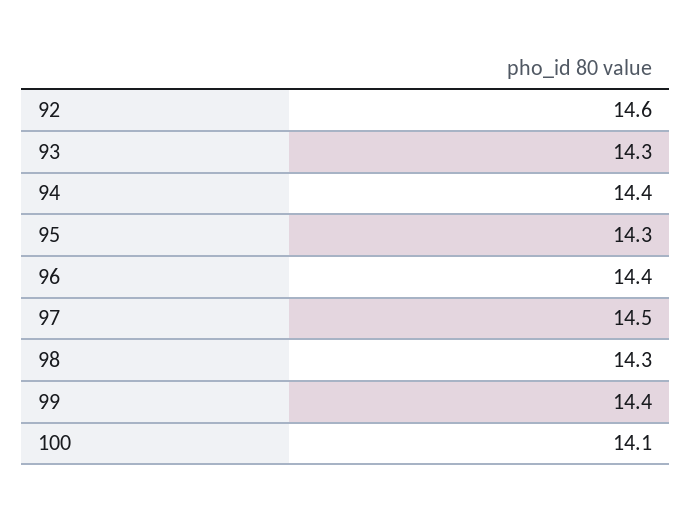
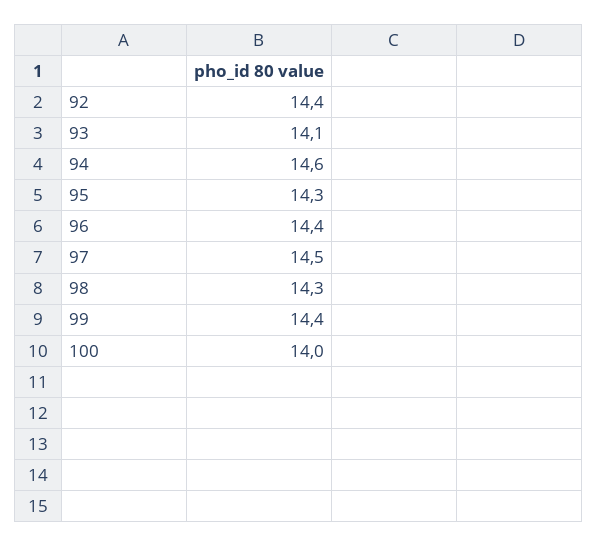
  {
-   "92": 14.6,
+   "92": 14.4,
-   "93": 14.3,
+   "93": 14.1,
-   "94": 14.4,
+   "94": 14.6,
    "95": 14.3,
    "96": 14.4,
    "97": 14.5,
    "98": 14.3,
    "99": 14.4,
-   "100": 14.1
+   "100": 14
  }

